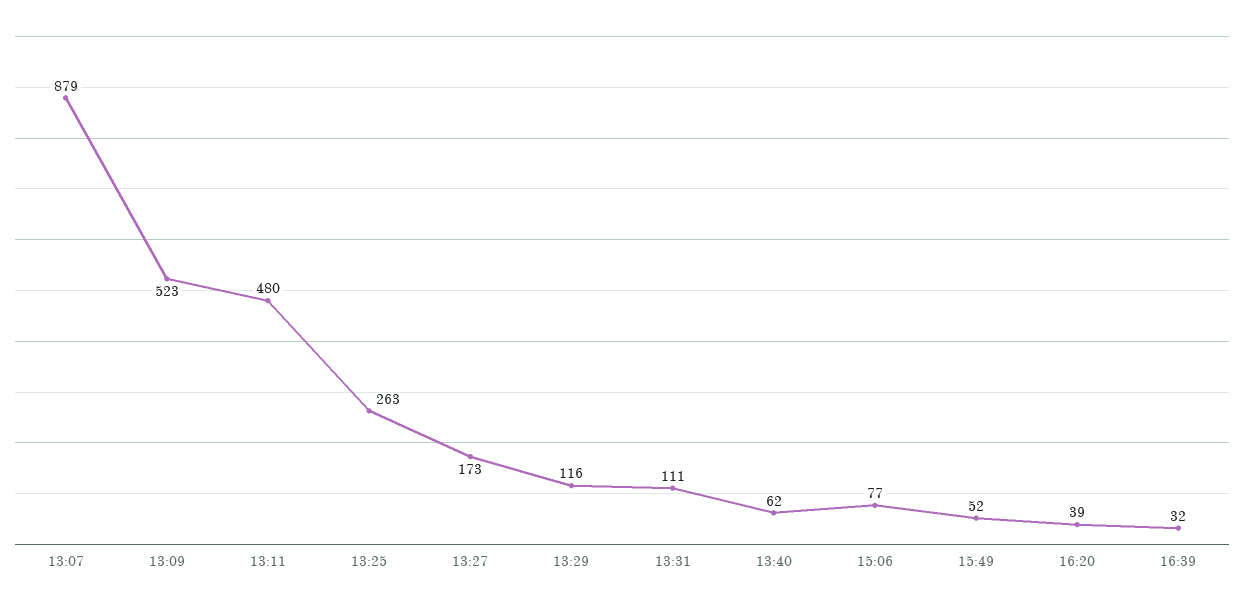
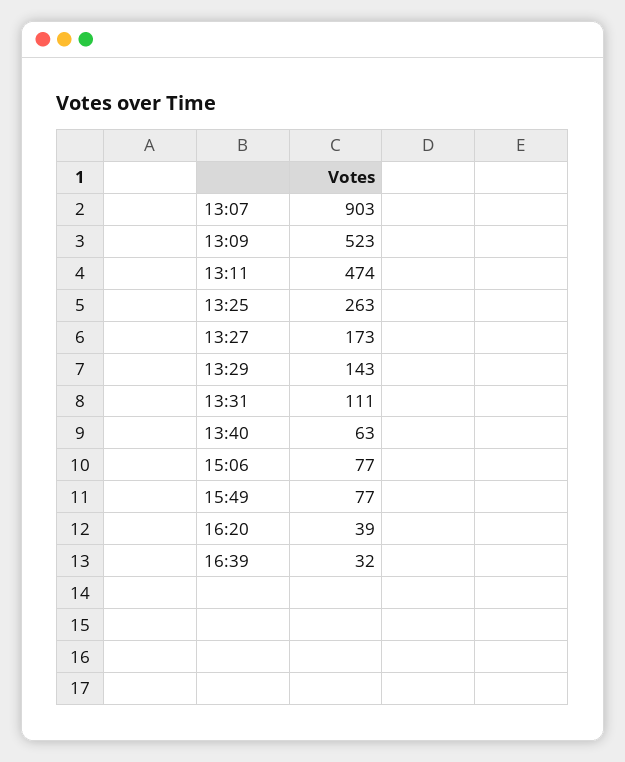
  {
-   "13:07": 879,
+   "13:07": 903,
    "13:09": 523,
-   "13:11": 480,
+   "13:11": 474,
    "13:25": 263,
    "13:27": 173,
-   "13:29": 116,
+   "13:29": 143,
    "13:31": 111,
-   "13:40": 62,
+   "13:40": 63,
    "15:06": 77,
-   "15:49": 52,
+   "15:49": 77,
    "16:20": 39,
    "16:39": 32
  }

